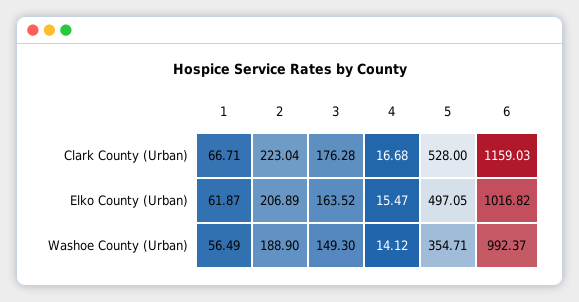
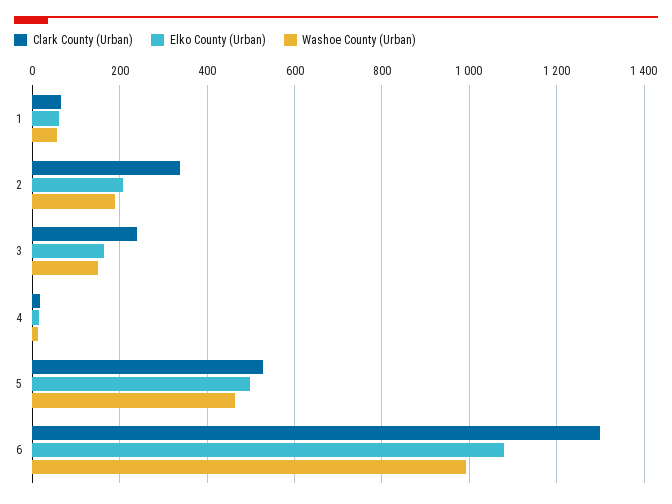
  {
    "Clark County (Urban)": {
      "1": 66.71,
-     "2": 223.04,
+     "2": 340,
-     "3": 176.28,
+     "3": 240,
      "4": 16.68,
      "5": 528,
-     "6": 1159.03
+     "6": 1300
    },
    "Elko County (Urban)": {
      "1": 61.87,
      "2": 206.89,
      "3": 163.52,
      "4": 15.47,
      "5": 497.05,
-     "6": 1016.82
+     "6": 1080
    },
    "Washoe County (Urban)": {
      "1": 56.49,
      "2": 188.9,
      "3": 149.3,
      "4": 14.12,
-     "5": 354.71,
+     "5": 460,
      "6": 992.37
    }
  }

